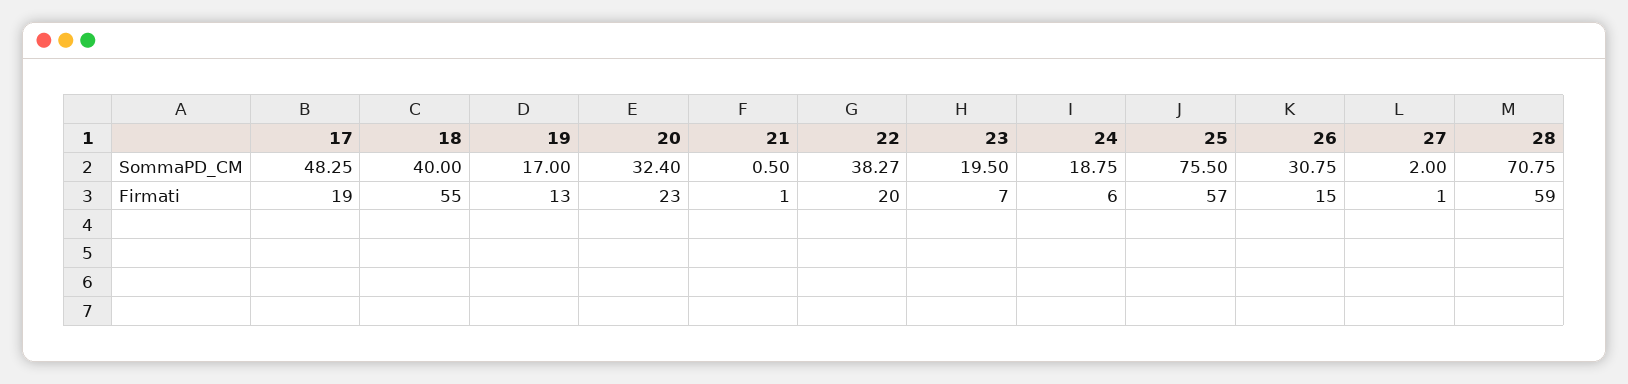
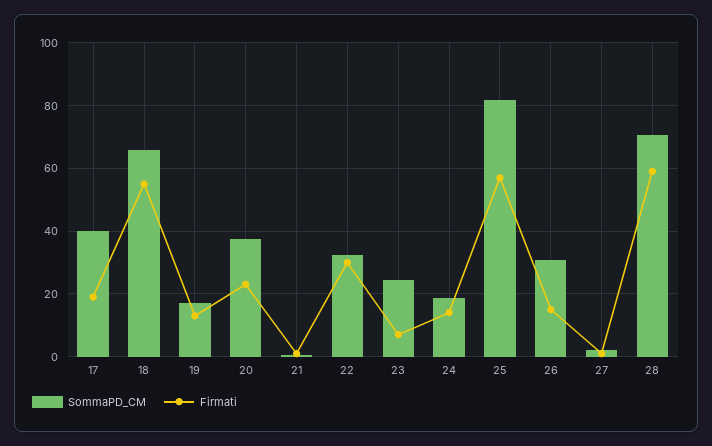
  {
    "SommaPD_CM": {
-     "17": 48.25,
+     "17": 40,
-     "18": 40,
+     "18": 66,
      "19": 17,
-     "20": 32.4,
+     "20": 38,
      "21": 0.5,
-     "22": 38.27,
+     "22": 32,
-     "23": 19.5,
+     "23": 24,
      "24": 18.75,
-     "25": 75.5,
+     "25": 82,
      "26": 30.75,
      "27": 2,
      "28": 70.75
    },
    "Firmati": {
      "17": 19,
      "18": 55,
      "19": 13,
      "20": 23,
      "21": 1,
-     "22": 20,
+     "22": 30,
      "23": 7,
-     "24": 6,
+     "24": 14,
      "25": 57,
      "26": 15,
      "27": 1,
      "28": 59
    }
  }

